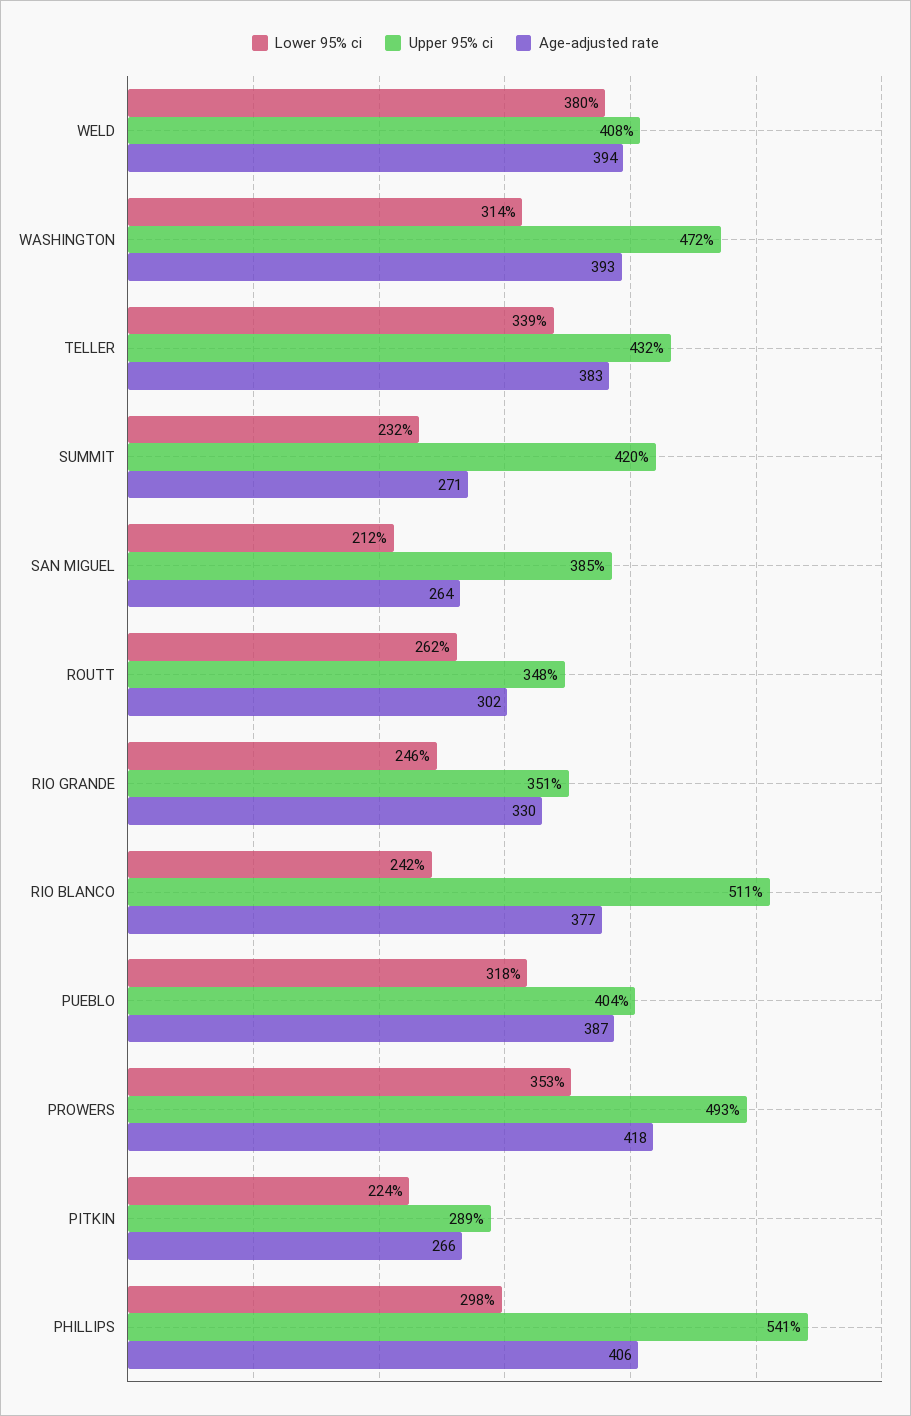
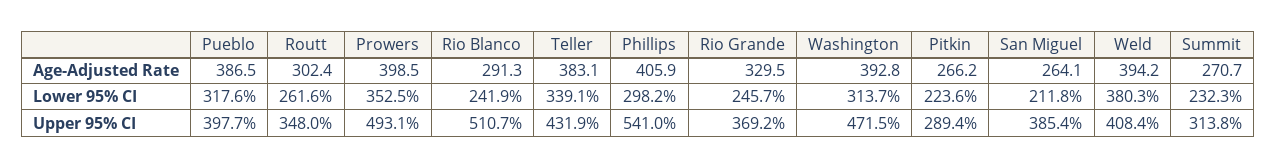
  {
    "Lower 95% ci": {
      "WELD": 380.3,
      "WASHINGTON": 313.7,
      "TELLER": 339.1,
      "SUMMIT": 232.3,
      "SAN MIGUEL": 211.8,
      "ROUTT": 261.6,
      "RIO GRANDE": 245.7,
      "RIO BLANCO": 241.9,
      "PUEBLO": 317.6,
      "PROWERS": 352.5,
      "PITKIN": 223.6,
      "PHILLIPS": 298.2
    },
    "Upper 95% ci": {
      "WELD": 408.4,
      "WASHINGTON": 471.5,
      "TELLER": 431.9,
-     "SUMMIT": 420,
+     "SUMMIT": 313.8,
      "SAN MIGUEL": 385.4,
      "ROUTT": 348,
-     "RIO GRANDE": 351,
+     "RIO GRANDE": 369.2,
      "RIO BLANCO": 510.7,
-     "PUEBLO": 404,
+     "PUEBLO": 397.7,
      "PROWERS": 493.1,
      "PITKIN": 289.4,
      "PHILLIPS": 541
    },
    "Age-adjusted rate": {
      "WELD": 394.2,
      "WASHINGTON": 392.8,
      "TELLER": 383.1,
      "SUMMIT": 270.7,
      "SAN MIGUEL": 264.1,
      "ROUTT": 302.4,
      "RIO GRANDE": 329.5,
-     "RIO BLANCO": 377,
+     "RIO BLANCO": 291.3,
      "PUEBLO": 386.5,
-     "PROWERS": 418,
+     "PROWERS": 398.5,
      "PITKIN": 266.2,
      "PHILLIPS": 405.9
    }
  }

